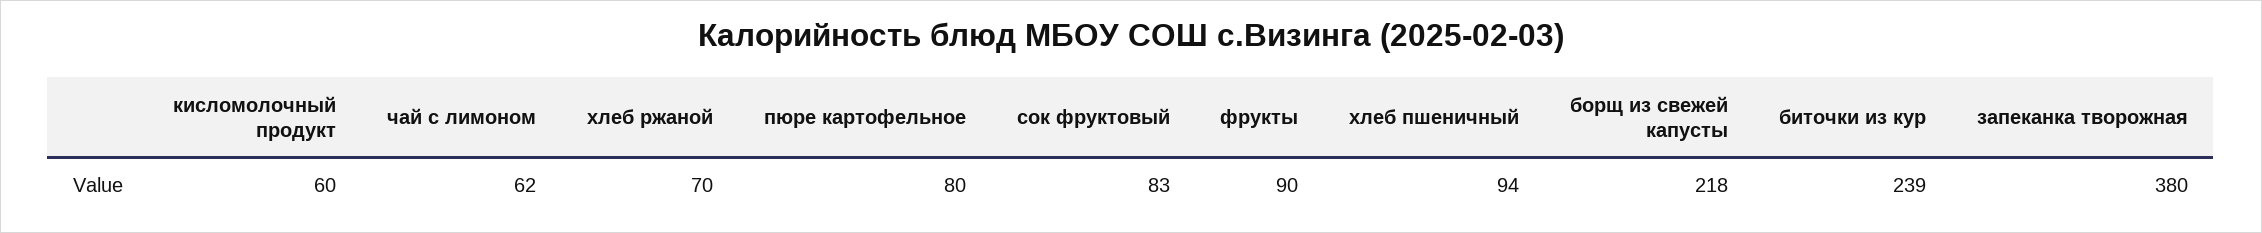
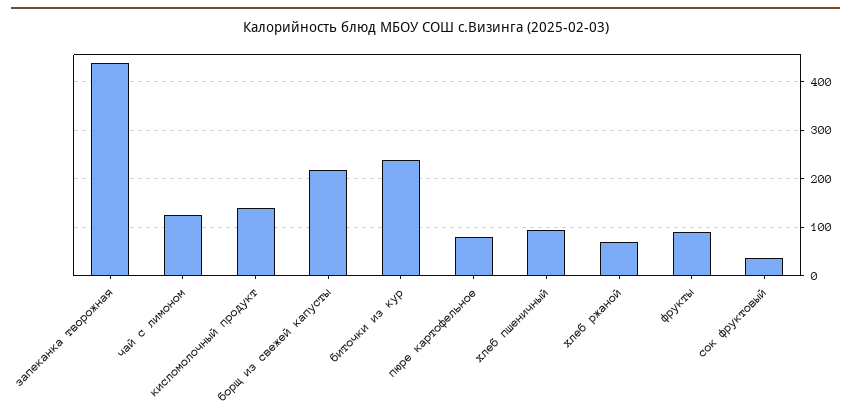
  {
-   "кисломолочный продукт": 60,
+   "кисломолочный продукт": 140,
-   "чай с лимоном": 62,
+   "чай с лимоном": 120,
    "хлеб ржаной": 70,
    "пюре картофельное": 80,
-   "сок фруктовый": 83,
+   "сок фруктовый": 40,
    "фрукты": 90,
    "хлеб пшеничный": 94,
    "борщ из свежей капусты": 218,
    "биточки из кур": 239,
-   "запеканка творожная": 380
+   "запеканка творожная": 440
  }

